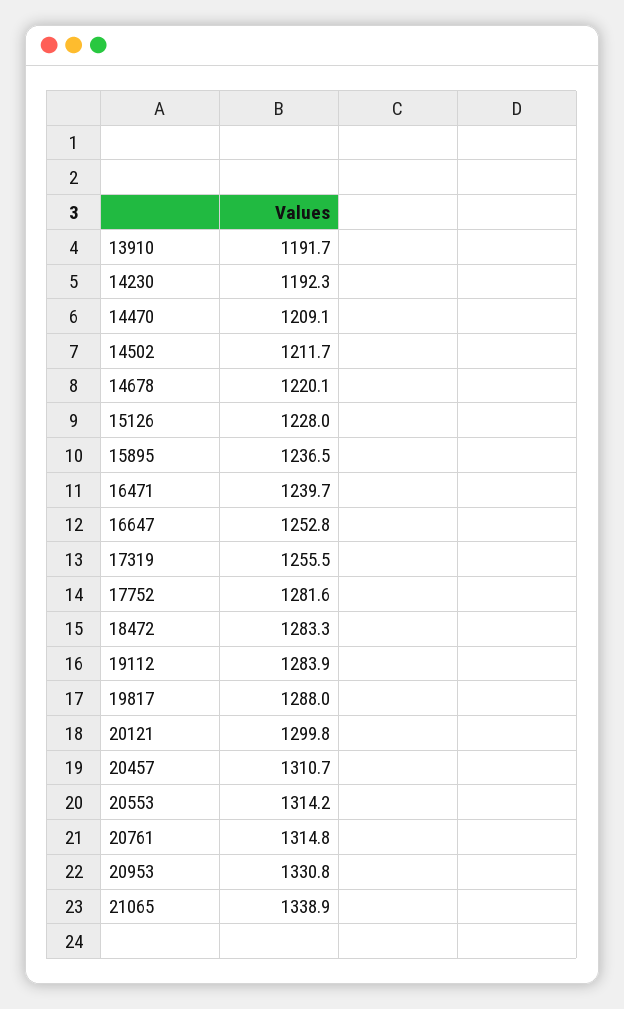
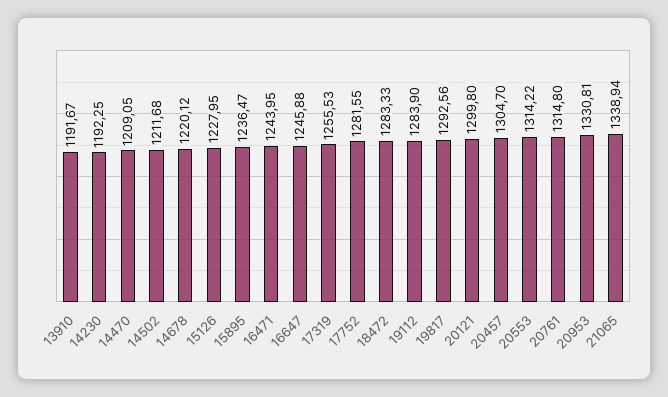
  {
    "13910": 1191.67,
    "14230": 1192.25,
    "14470": 1209.05,
    "14502": 1211.68,
    "14678": 1220.12,
    "15126": 1227.95,
    "15895": 1236.47,
-   "16471": 1239.7,
+   "16471": 1243.95,
-   "16647": 1252.8,
+   "16647": 1245.88,
    "17319": 1255.53,
    "17752": 1281.55,
    "18472": 1283.33,
    "19112": 1283.9,
-   "19817": 1288,
+   "19817": 1292.56,
    "20121": 1299.8,
-   "20457": 1310.7,
+   "20457": 1304.7,
    "20553": 1314.22,
    "20761": 1314.8,
    "20953": 1330.81,
    "21065": 1338.94
  }

